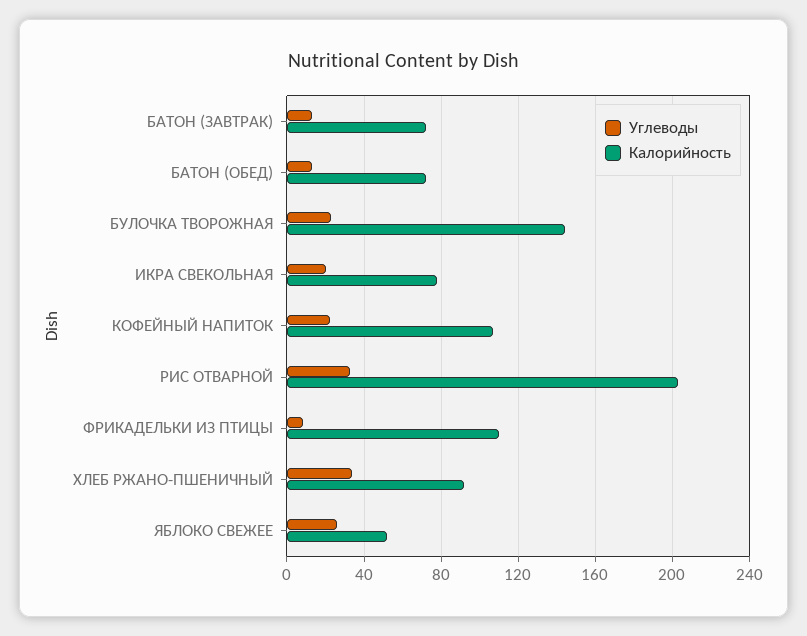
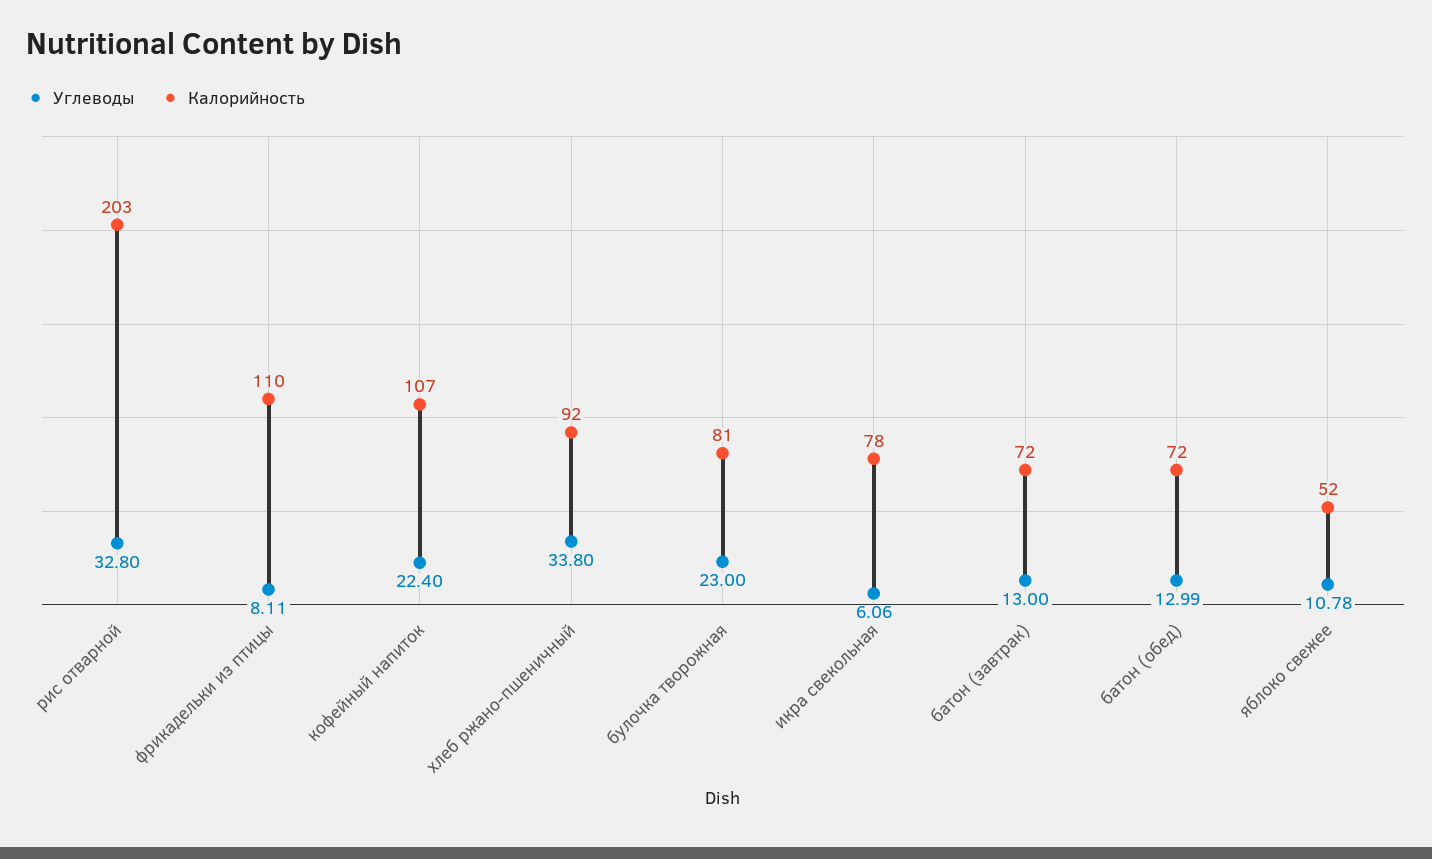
  {
    "Углеводы": {
      "БАТОН (ЗАВТРАК)": 13,
      "БАТОН (ОБЕД)": 12.99,
      "БУЛОЧКА ТВОРОЖНАЯ": 23,
-     "ИКРА СВЕКОЛЬНАЯ": 20,
+     "ИКРА СВЕКОЛЬНАЯ": 6.06,
      "КОФЕЙНЫЙ НАПИТОК": 22.4,
      "РИС ОТВАРНОЙ": 32.8,
      "ФРИКАДЕЛЬКИ ИЗ ПТИЦЫ": 8.11,
      "ХЛЕБ РЖАНО-ПШЕНИЧНЫЙ": 33.8,
-     "ЯБЛОКО СВЕЖЕЕ": 25
+     "ЯБЛОКО СВЕЖЕЕ": 10.78
    },
    "Калорийность": {
      "БАТОН (ЗАВТРАК)": 72,
      "БАТОН (ОБЕД)": 72,
-     "БУЛОЧКА ТВОРОЖНАЯ": 145,
+     "БУЛОЧКА ТВОРОЖНАЯ": 81,
      "ИКРА СВЕКОЛЬНАЯ": 78,
      "КОФЕЙНЫЙ НАПИТОК": 107,
      "РИС ОТВАРНОЙ": 203,
      "ФРИКАДЕЛЬКИ ИЗ ПТИЦЫ": 110,
      "ХЛЕБ РЖАНО-ПШЕНИЧНЫЙ": 92,
      "ЯБЛОКО СВЕЖЕЕ": 52
    }
  }

